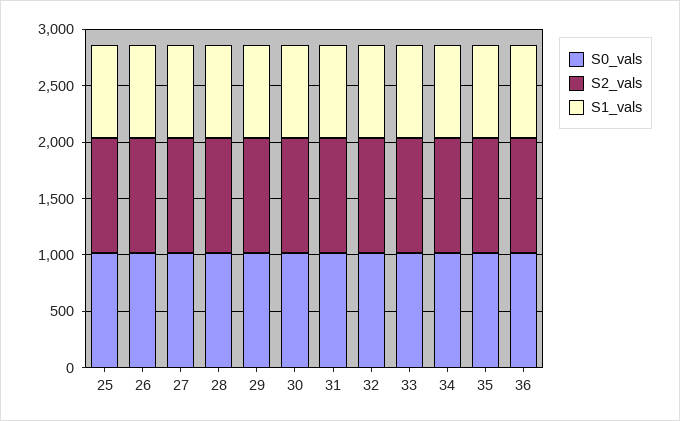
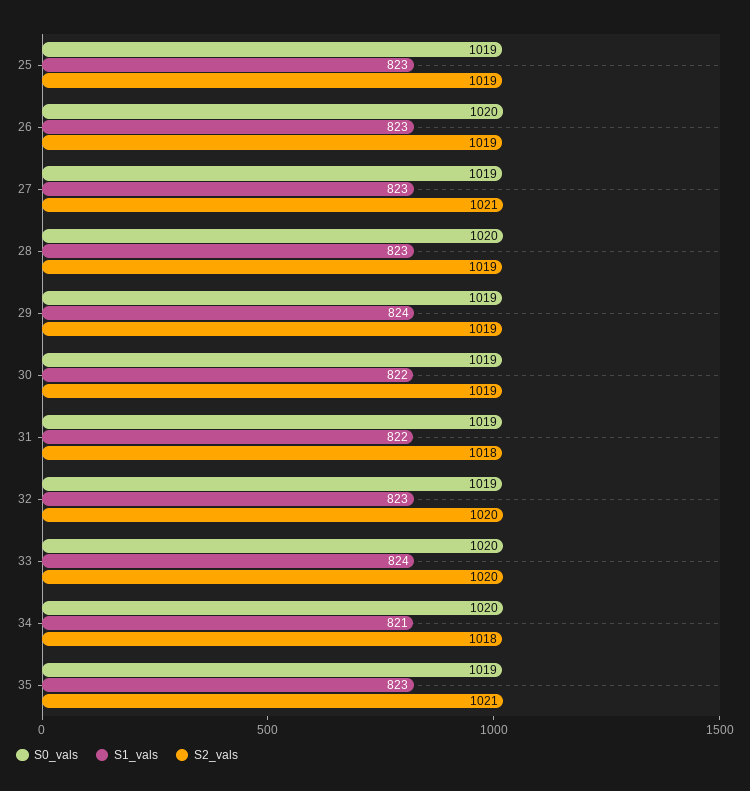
  {
    "S0_vals": {
      "25": 1019,
      "26": 1020,
      "27": 1019,
      "28": 1020,
      "29": 1019,
      "30": 1019,
      "31": 1019,
      "32": 1019,
      "33": 1020,
      "34": 1020,
-     "35": 1019,
+     "35": 1019
-     "36": 1000
    },
    "S2_vals": {
      "25": 1019,
      "26": 1019,
      "27": 1021,
      "28": 1019,
      "29": 1019,
      "30": 1019,
      "31": 1018,
      "32": 1020,
      "33": 1020,
      "34": 1018,
-     "35": 1021,
+     "35": 1021
-     "36": 1000
    },
    "S1_vals": {
      "25": 823,
      "26": 823,
      "27": 823,
      "28": 823,
      "29": 824,
      "30": 822,
      "31": 822,
      "32": 823,
      "33": 824,
      "34": 821,
-     "35": 823,
+     "35": 823
-     "36": 800
    }
  }

